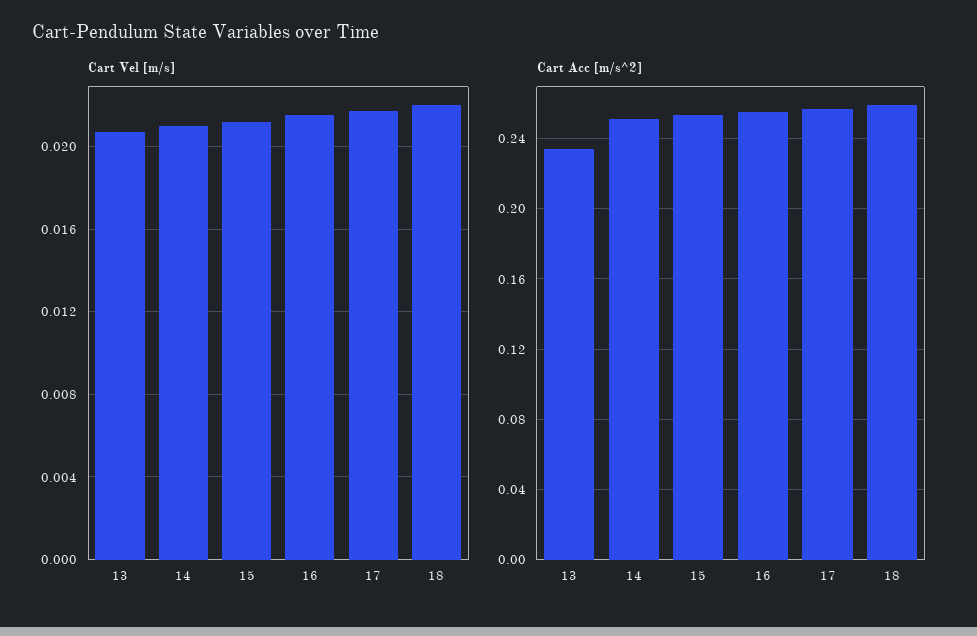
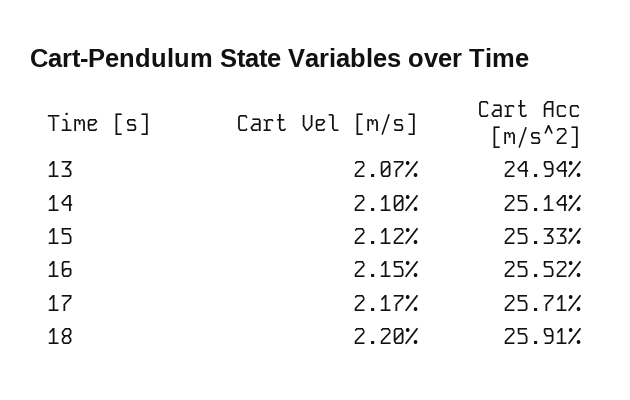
  {
    "Cart Vel [m/s]": {
      "13": 0.0207,
      "14": 0.021,
      "15": 0.0212,
      "16": 0.0215,
      "17": 0.0217,
      "18": 0.022
    },
    "Cart Acc [m/s^2]": {
-     "13": 0.235,
+     "13": 0.2494,
      "14": 0.2514,
      "15": 0.2533,
      "16": 0.2552,
      "17": 0.2571,
      "18": 0.2591
    }
  }

